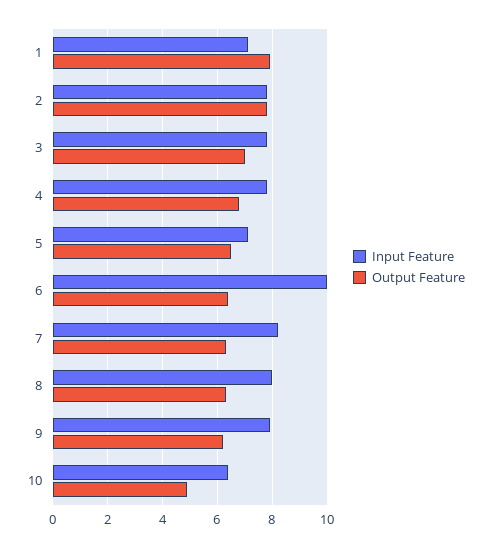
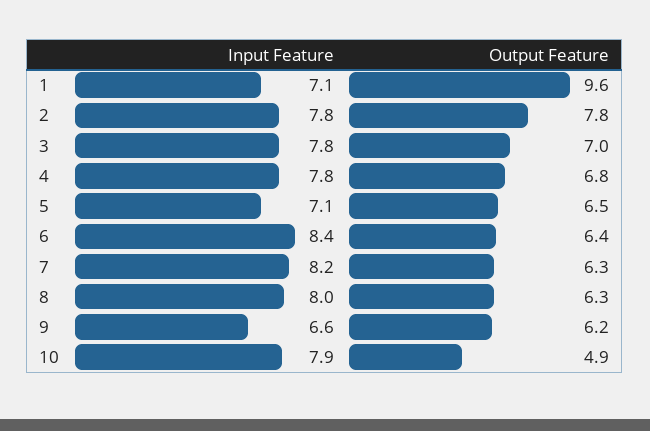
  {
    "Input Feature": {
      "1": 7.1,
      "2": 7.8,
      "3": 7.8,
      "4": 7.8,
      "5": 7.1,
-     "6": 10,
+     "6": 8.4,
      "7": 8.2,
      "8": 8,
-     "9": 8,
+     "9": 6.6,
-     "10": 6.5
+     "10": 7.9
    },
    "Output Feature": {
-     "1": 8,
+     "1": 9.6,
      "2": 7.8,
      "3": 7,
      "4": 6.8,
      "5": 6.5,
      "6": 6.4,
      "7": 6.3,
      "8": 6.3,
      "9": 6.2,
      "10": 4.9
    }
  }

